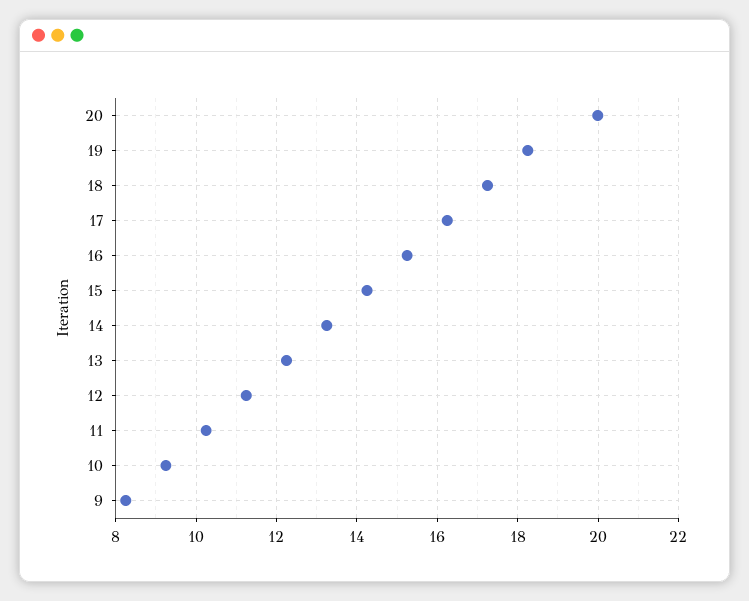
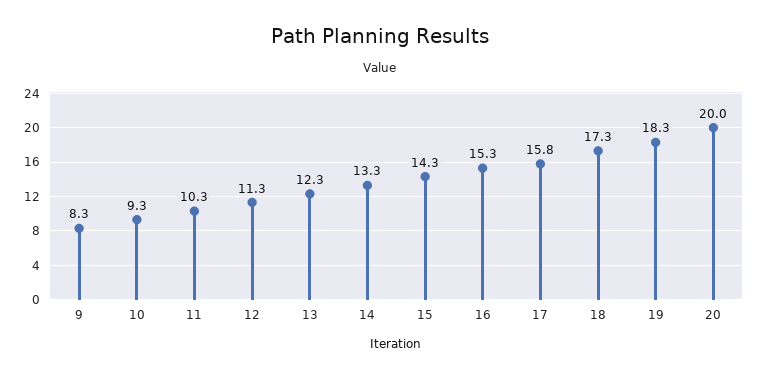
  {
    "20": 20,
    "19": 18.3,
    "18": 17.3,
-   "17": 16.2,
+   "17": 15.8,
    "16": 15.3,
    "15": 14.3,
    "14": 13.3,
    "13": 12.3,
    "12": 11.3,
    "11": 10.3,
    "10": 9.3,
    "9": 8.3
  }

